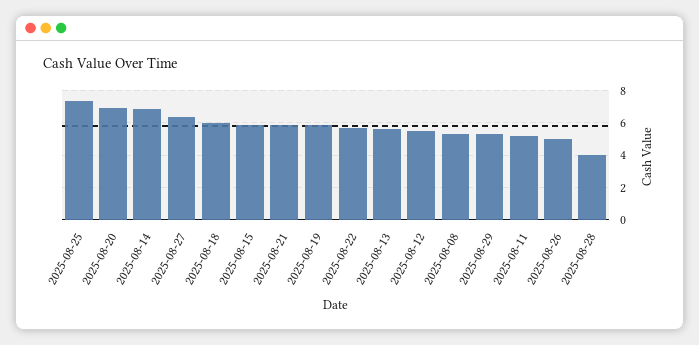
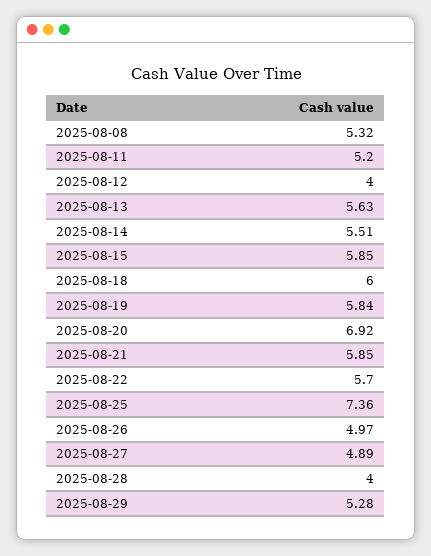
  {
    "2025-08-25": 7.36,
    "2025-08-20": 6.92,
-   "2025-08-14": 7,
+   "2025-08-14": 5.51,
-   "2025-08-27": 6.5,
+   "2025-08-27": 4.89,
    "2025-08-18": 6,
    "2025-08-15": 5.85,
    "2025-08-21": 5.85,
    "2025-08-19": 5.84,
    "2025-08-22": 5.7,
    "2025-08-13": 5.63,
-   "2025-08-12": 5.5,
+   "2025-08-12": 4,
    "2025-08-08": 5.32,
    "2025-08-29": 5.28,
    "2025-08-11": 5.2,
    "2025-08-26": 4.97,
    "2025-08-28": 4
  }

